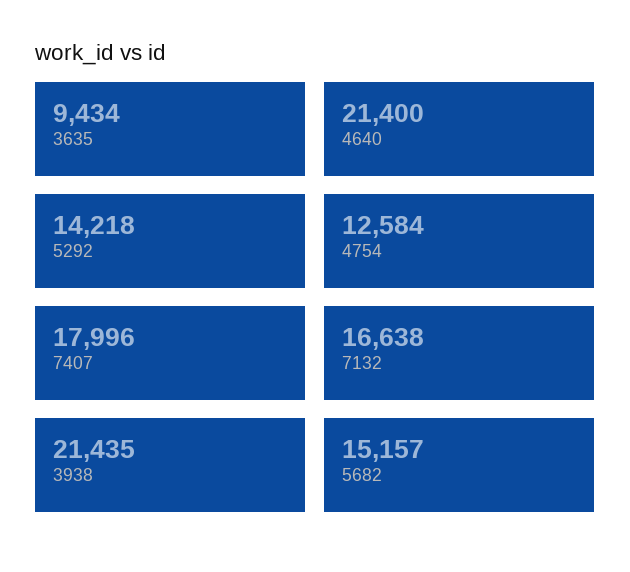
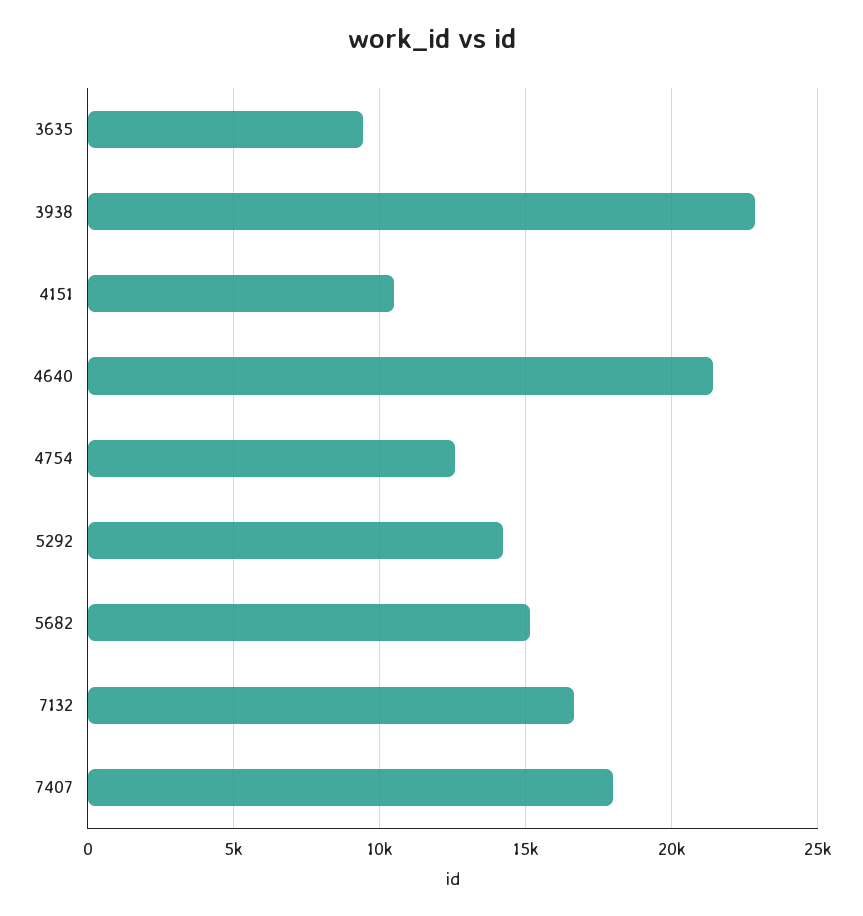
  {
    "3635": 9434,
    "4640": 21400,
    "5292": 14218,
    "4754": 12584,
    "7407": 17996,
    "7132": 16638,
-   "3938": 21435,
+   "3938": 23000,
-   "5682": 15157
+   "5682": 15157,
+   "4151": 10500
  }

